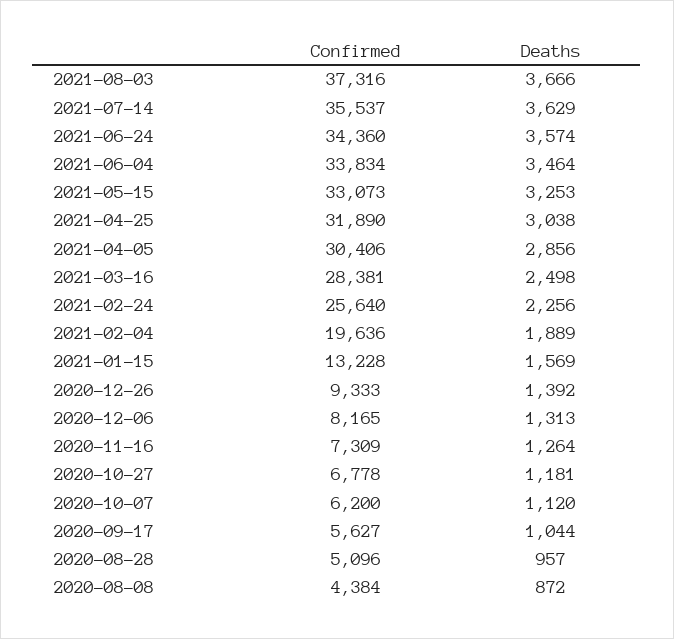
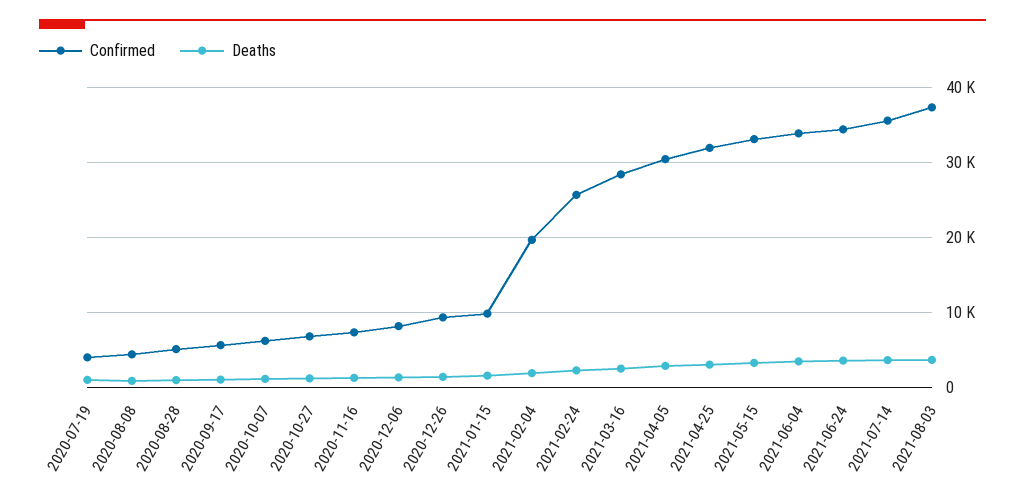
  {
    "Confirmed": {
      "2021-08-03": 37316,
      "2021-07-14": 35537,
      "2021-06-24": 34360,
      "2021-06-04": 33834,
      "2021-05-15": 33073,
      "2021-04-25": 31890,
      "2021-04-05": 30406,
      "2021-03-16": 28381,
      "2021-02-24": 25640,
      "2021-02-04": 19636,
-     "2021-01-15": 13228,
+     "2021-01-15": 10000,
      "2020-12-26": 9333,
      "2020-12-06": 8165,
      "2020-11-16": 7309,
      "2020-10-27": 6778,
      "2020-10-07": 6200,
      "2020-09-17": 5627,
      "2020-08-28": 5096,
-     "2020-08-08": 4384
+     "2020-08-08": 4384,
+     "2020-07-19": 4000
    },
    "Deaths": {
      "2021-08-03": 3666,
      "2021-07-14": 3629,
      "2021-06-24": 3574,
      "2021-06-04": 3464,
      "2021-05-15": 3253,
      "2021-04-25": 3038,
      "2021-04-05": 2856,
      "2021-03-16": 2498,
      "2021-02-24": 2256,
      "2021-02-04": 1889,
      "2021-01-15": 1569,
      "2020-12-26": 1392,
      "2020-12-06": 1313,
      "2020-11-16": 1264,
      "2020-10-27": 1181,
      "2020-10-07": 1120,
      "2020-09-17": 1044,
      "2020-08-28": 957,
-     "2020-08-08": 872
+     "2020-08-08": 872,
+     "2020-07-19": 1000
    }
  }

